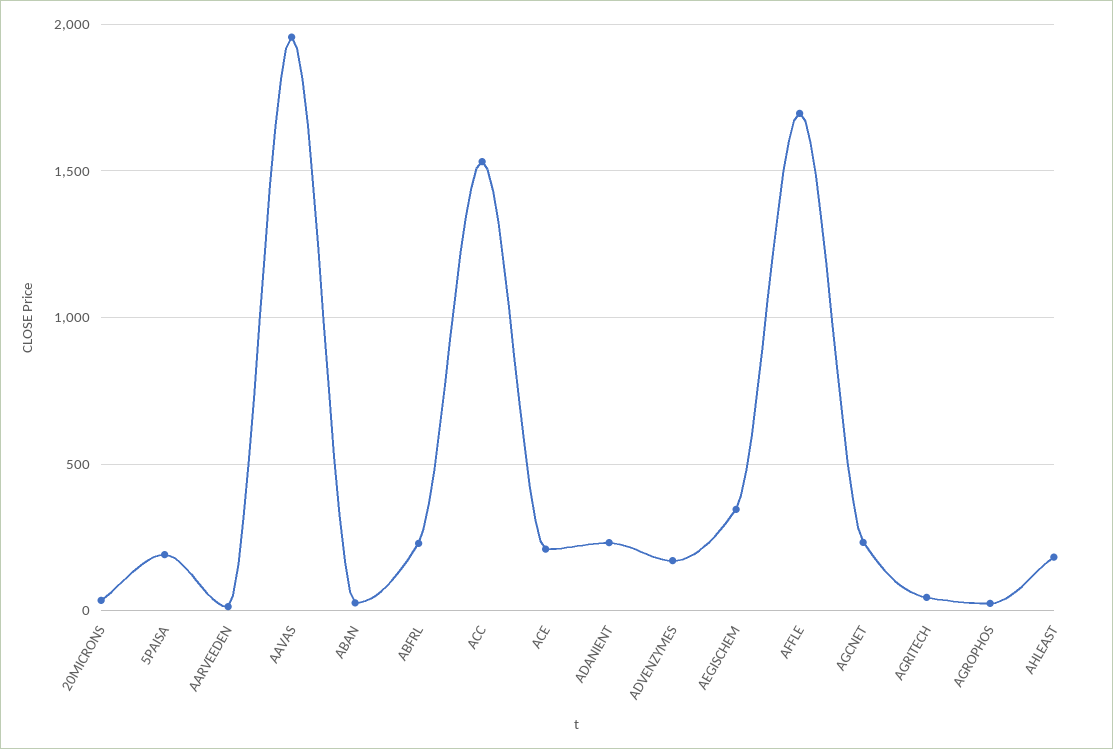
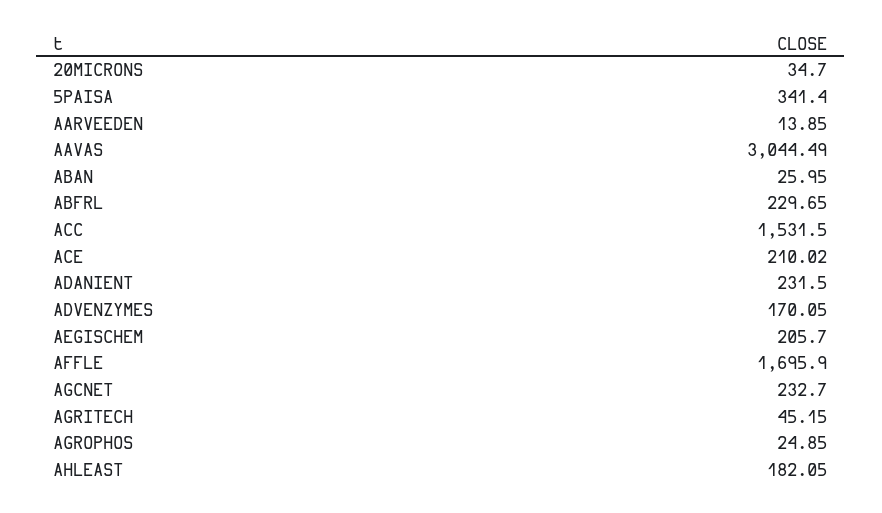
  {
    "20MICRONS": 34.7,
-   "5PAISA": 200,
+   "5PAISA": 341.4,
    "AARVEEDEN": 13.85,
-   "AAVAS": 1950,
+   "AAVAS": 3044.49,
    "ABAN": 25.95,
    "ABFRL": 229.65,
    "ACC": 1531.5,
    "ACE": 210.02,
    "ADANIENT": 231.5,
    "ADVENZYMES": 170.05,
-   "AEGISCHEM": 350,
+   "AEGISCHEM": 205.7,
    "AFFLE": 1695.9,
    "AGCNET": 232.7,
    "AGRITECH": 45.15,
    "AGROPHOS": 24.85,
    "AHLEAST": 182.05
  }

